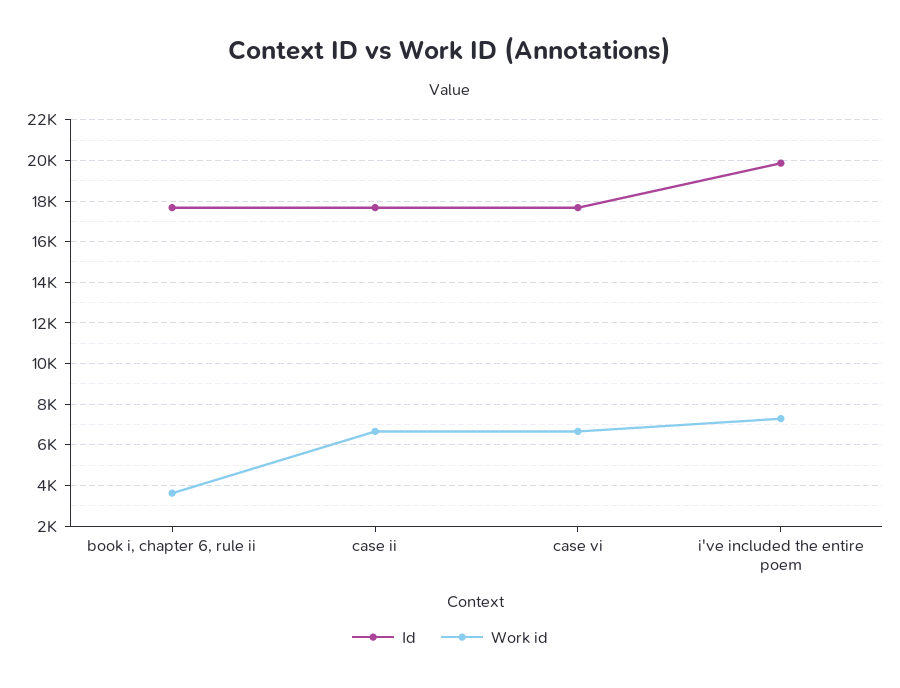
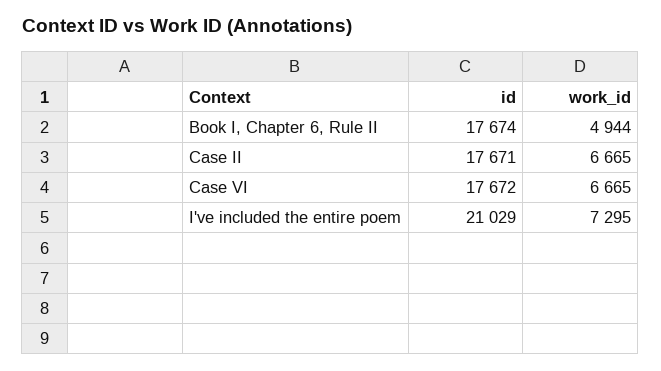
  {
    "Id": {
      "book i, chapter 6, rule ii": 17674,
      "case ii": 17671,
      "case vi": 17672,
-     "i've included the entire poem": 20000
+     "i've included the entire poem": 21029
    },
    "Work id": {
-     "book i, chapter 6, rule ii": 3500,
+     "book i, chapter 6, rule ii": 4944,
      "case ii": 6665,
      "case vi": 6665,
      "i've included the entire poem": 7295
    }
  }

